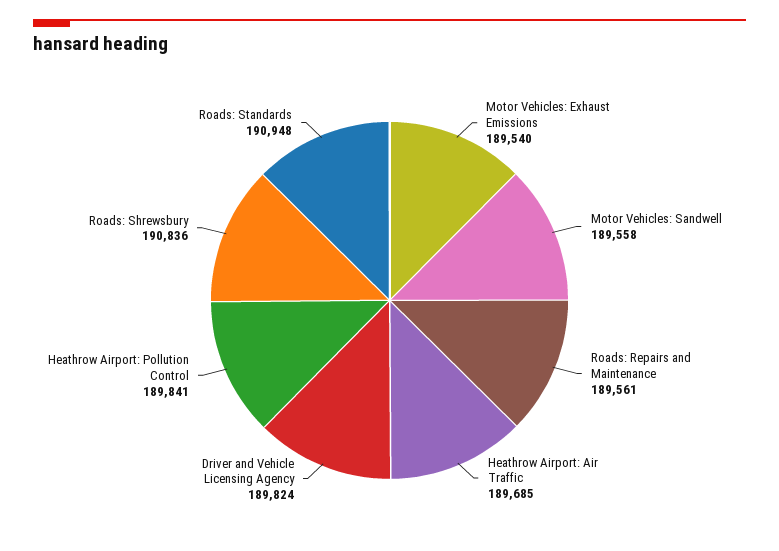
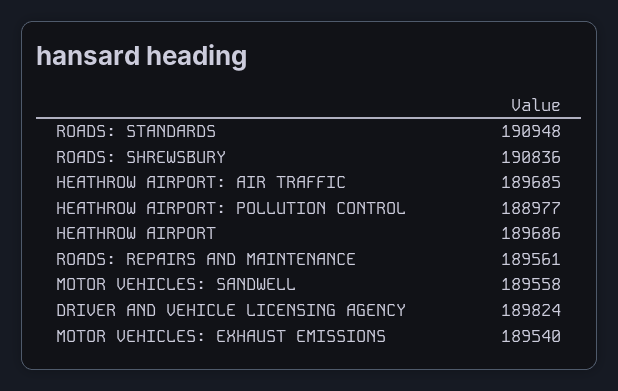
  {
    "Motor Vehicles: Exhaust Emissions": 189540,
    "Motor Vehicles: Sandwell": 189558,
    "Roads: Repairs and Maintenance": 189561,
    "Heathrow Airport: Air Traffic": 189685,
    "Driver and Vehicle Licensing Agency": 189824,
-   "Heathrow Airport: Pollution Control": 189841,
+   "Heathrow Airport: Pollution Control": 188977,
    "Roads: Shrewsbury": 190836,
-   "Roads: Standards": 190948
+   "Roads: Standards": 190948,
+   "HEATHROW AIRPORT": 189686
  }

